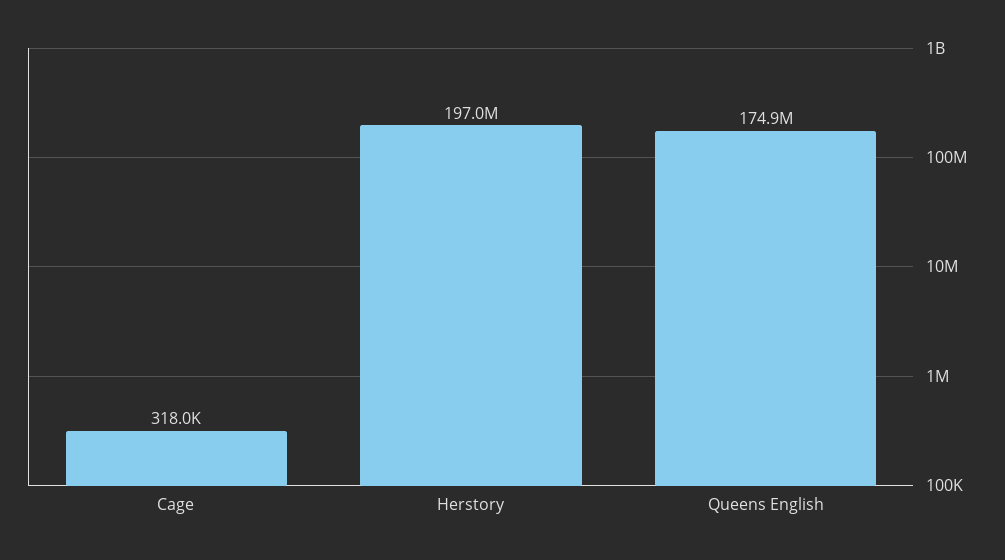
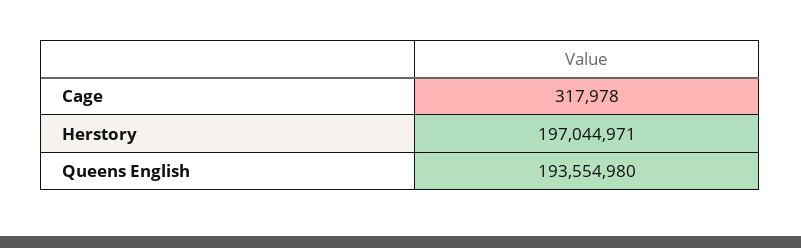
  {
    "Cage": 317978,
    "Herstory": 197044971,
-   "Queens English": 174900000
+   "Queens English": 193554980
  }

